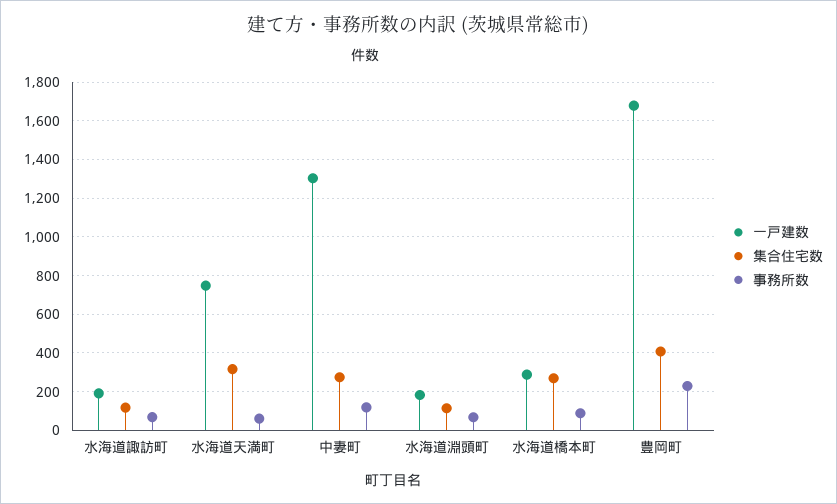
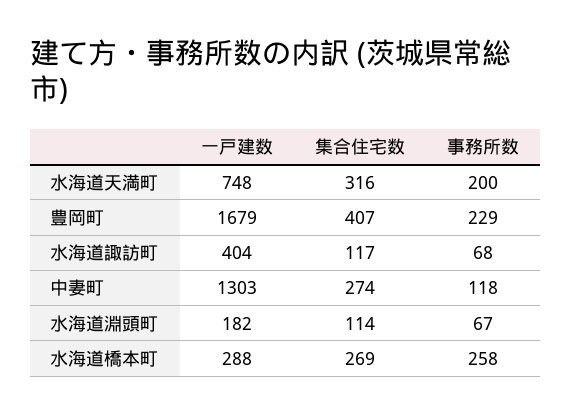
  {
    "一戸建数": {
-     "水海道諏訪町": 200,
+     "水海道諏訪町": 404,
      "水海道天満町": 748,
      "中妻町": 1303,
      "水海道淵頭町": 182,
      "水海道橋本町": 288,
      "豊岡町": 1679
    },
    "集合住宅数": {
      "水海道諏訪町": 117,
      "水海道天満町": 316,
      "中妻町": 274,
      "水海道淵頭町": 114,
      "水海道橋本町": 269,
      "豊岡町": 407
    },
    "事務所数": {
      "水海道諏訪町": 68,
-     "水海道天満町": 50,
+     "水海道天満町": 200,
      "中妻町": 118,
      "水海道淵頭町": 67,
-     "水海道橋本町": 100,
+     "水海道橋本町": 258,
      "豊岡町": 229
    }
  }

